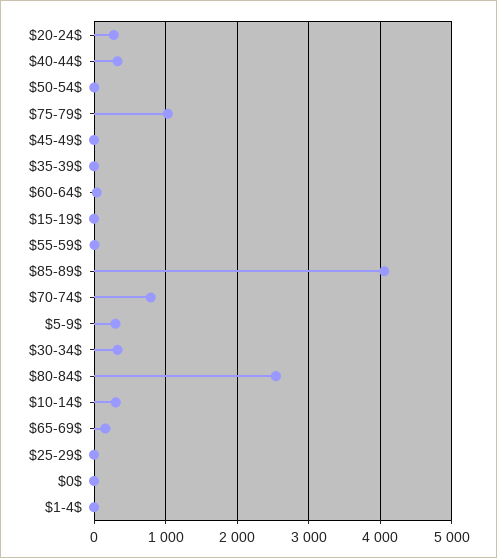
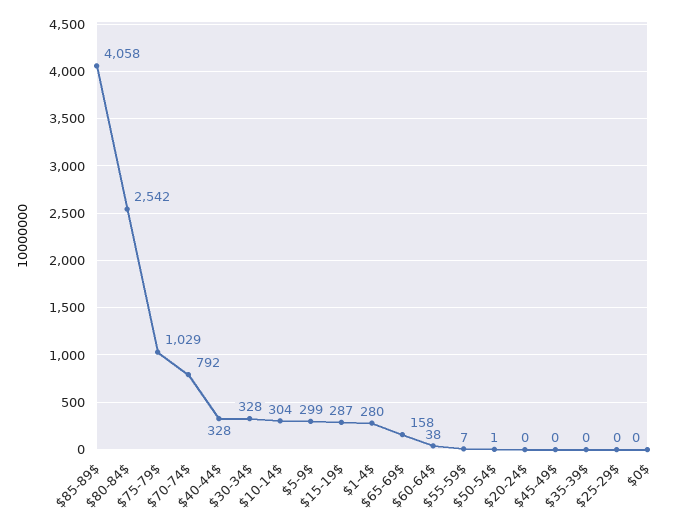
  {
-   "$20-24$": 300,
+   "$20-24$": 0,
    "$40-44$": 328,
    "$50-54$": 1,
    "$75-79$": 1029,
    "$45-49$": 0,
    "$35-39$": 0,
    "$60-64$": 38,
-   "$15-19$": 0,
+   "$15-19$": 287,
    "$55-59$": 7,
    "$85-89$": 4058,
    "$70-74$": 792,
    "$5-9$": 299,
    "$30-34$": 328,
    "$80-84$": 2542,
    "$10-14$": 304,
    "$65-69$": 158,
    "$25-29$": 0,
    "$0$": 0,
-   "$1-4$": 0
+   "$1-4$": 280
  }

